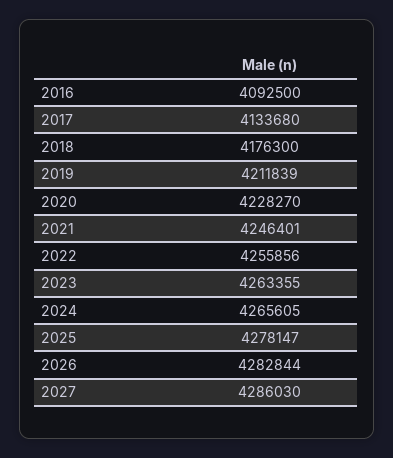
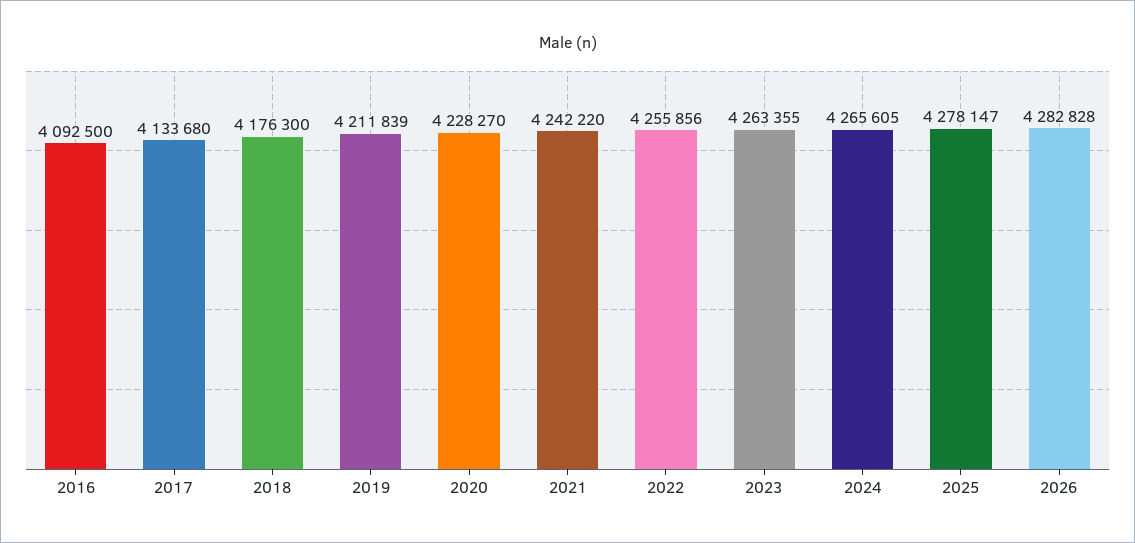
  {
    "2016": 4092500,
    "2017": 4133680,
    "2018": 4176300,
    "2019": 4211839,
    "2020": 4228270,
-   "2021": 4246401,
+   "2021": 4242220,
    "2022": 4255856,
    "2023": 4263355,
    "2024": 4265605,
    "2025": 4278147,
-   "2026": 4282844,
+   "2026": 4282828
-   "2027": 4286030
  }

